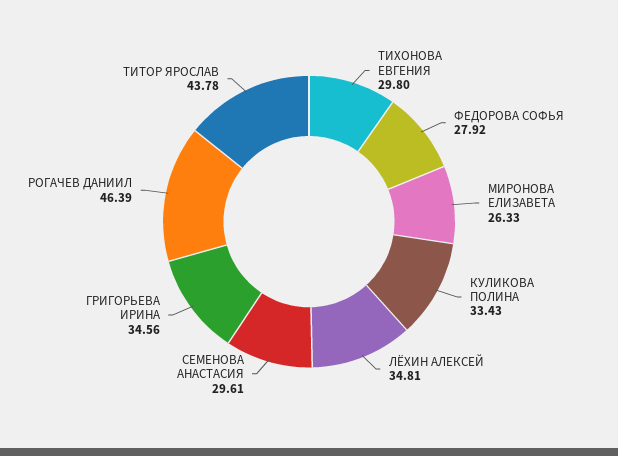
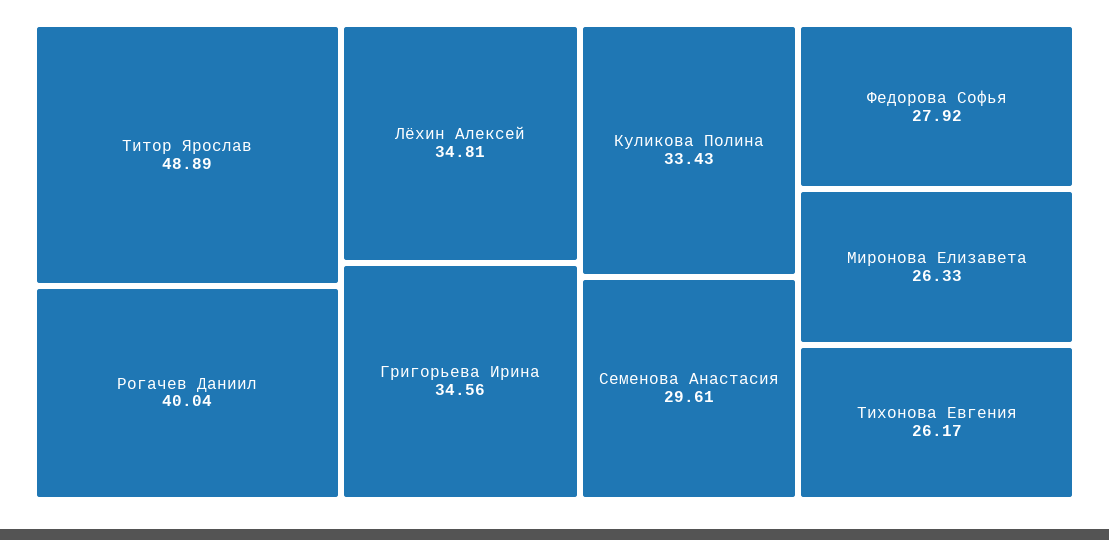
  {
-   "ТИХОНОВА ЕВГЕНИЯ": 29.8,
+   "ТИХОНОВА ЕВГЕНИЯ": 26.17,
    "ФЕДОРОВА СОФЬЯ": 27.92,
    "МИРОНОВА ЕЛИЗАВЕТА": 26.33,
    "КУЛИКОВА ПОЛИНА": 33.43,
    "ЛЁХИН АЛЕКСЕЙ": 34.81,
    "СЕМЕНОВА АНАСТАСИЯ": 29.61,
    "ГРИГОРЬЕВА ИРИНА": 34.56,
-   "РОГАЧЕВ ДАНИИЛ": 46.39,
+   "РОГАЧЕВ ДАНИИЛ": 40.04,
-   "ТИТОР ЯРОСЛАВ": 43.78
+   "ТИТОР ЯРОСЛАВ": 48.89
  }

